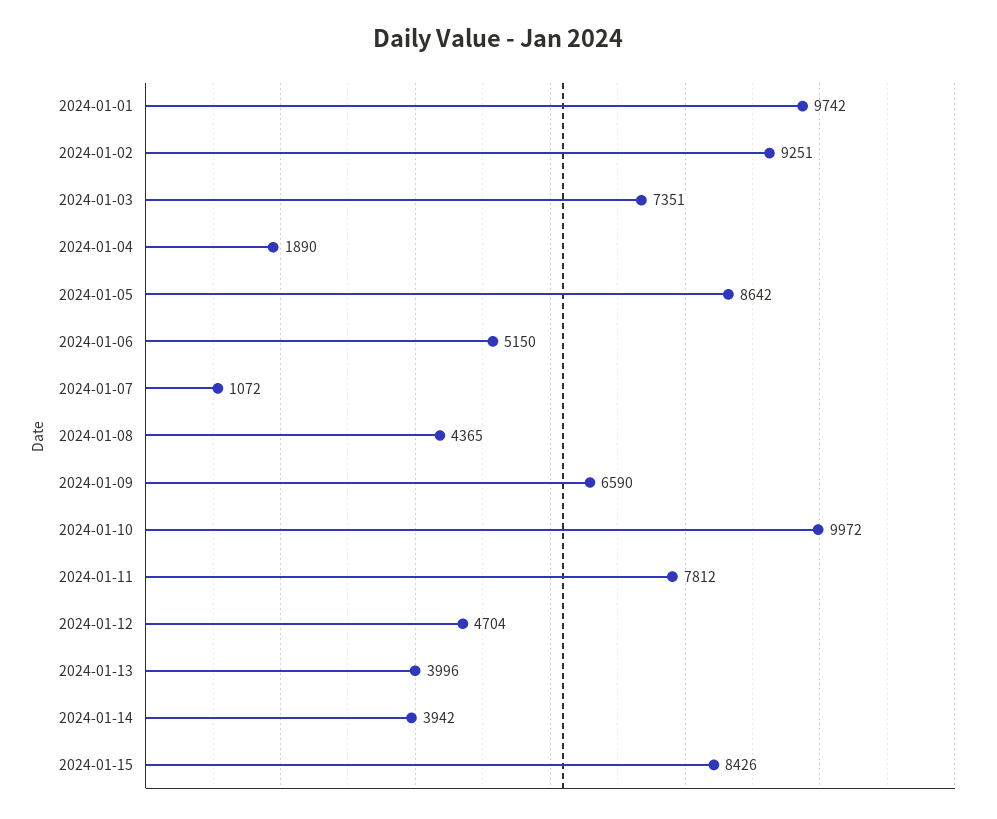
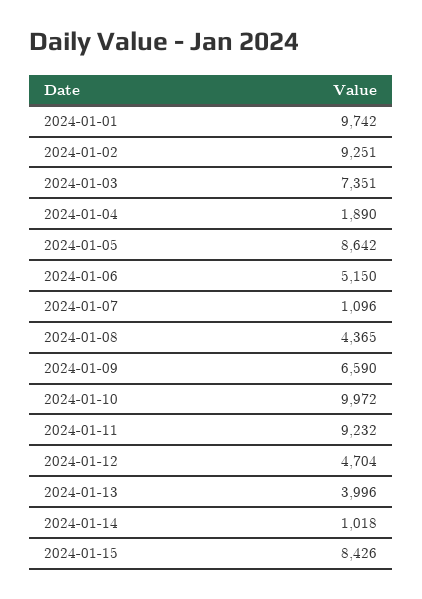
  {
    "2024-01-01": 9742,
    "2024-01-02": 9251,
    "2024-01-03": 7351,
    "2024-01-04": 1890,
    "2024-01-05": 8642,
    "2024-01-06": 5150,
-   "2024-01-07": 1072,
+   "2024-01-07": 1096,
    "2024-01-08": 4365,
    "2024-01-09": 6590,
    "2024-01-10": 9972,
-   "2024-01-11": 7812,
+   "2024-01-11": 9232,
    "2024-01-12": 4704,
    "2024-01-13": 3996,
-   "2024-01-14": 3942,
+   "2024-01-14": 1018,
    "2024-01-15": 8426
  }

